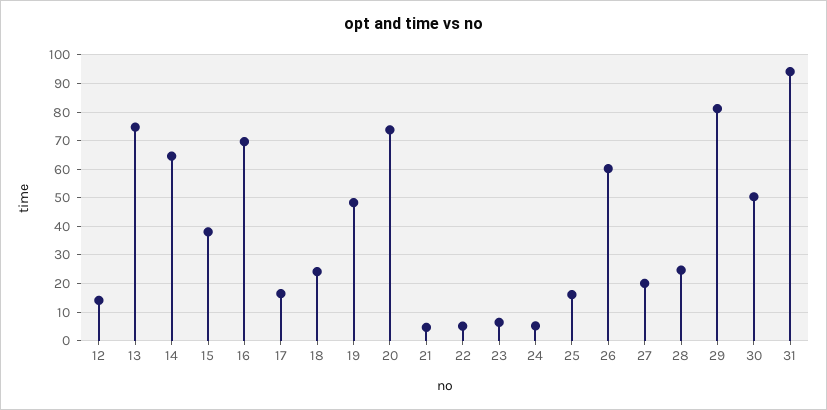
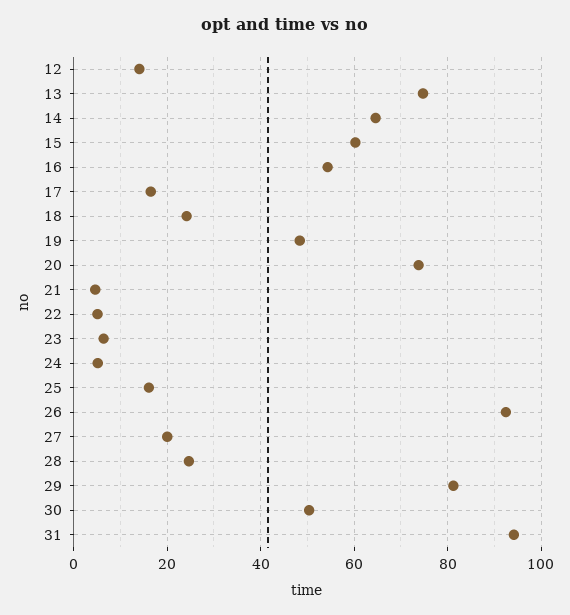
  {
    "12": 14,
    "13": 74,
    "14": 64,
-   "15": 37.5,
+   "15": 60,
-   "16": 70,
+   "16": 54,
    "17": 16,
    "18": 24,
    "19": 48,
    "20": 74,
    "21": 4,
    "22": 6,
    "23": 6,
    "24": 6,
    "25": 16,
-   "26": 60,
+   "26": 92,
    "27": 20,
    "28": 24,
    "29": 82,
    "30": 50,
    "31": 94
  }

